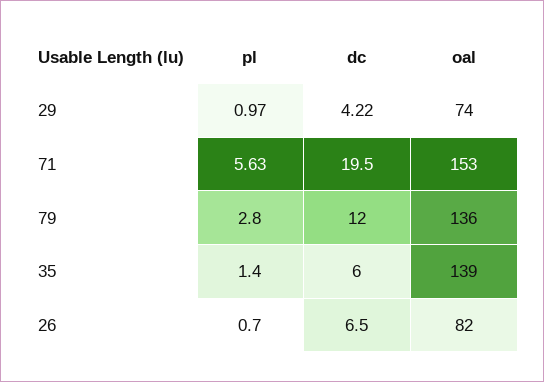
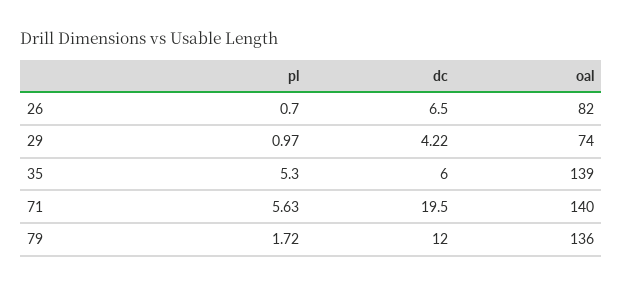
  {
    "pl": {
      "29": 0.97,
      "71": 5.63,
-     "79": 2.8,
+     "79": 1.72,
-     "35": 1.4,
+     "35": 5.3,
      "26": 0.7
    },
    "dc": {
      "29": 4.22,
      "71": 19.5,
      "79": 12,
      "35": 6,
      "26": 6.5
    },
    "oal": {
      "29": 74,
-     "71": 153,
+     "71": 140,
      "79": 136,
      "35": 139,
      "26": 82
    }
  }

